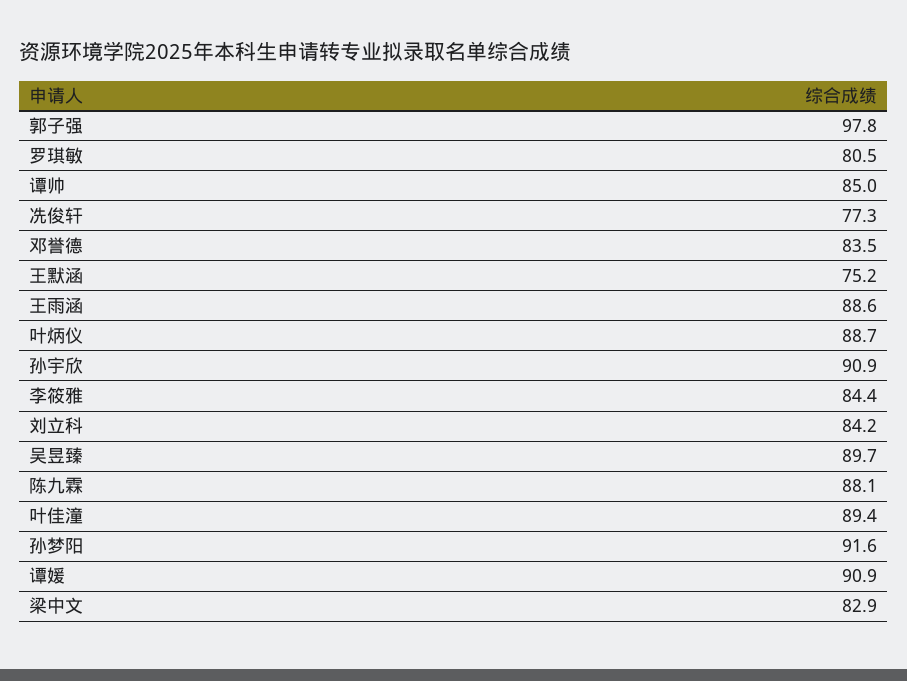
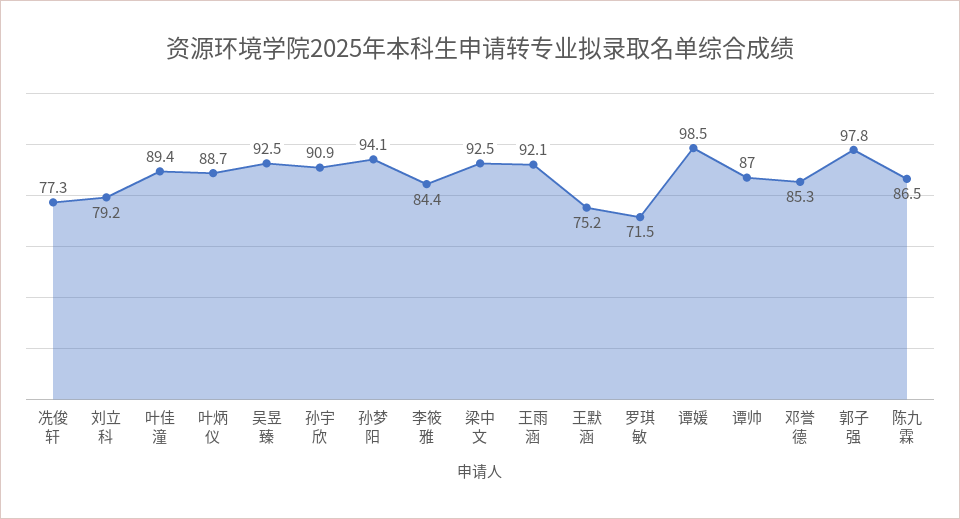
  {
    "郭子强": 97.8,
-   "罗琪敏": 80.5,
+   "罗琪敏": 71.5,
-   "谭帅": 85,
+   "谭帅": 87,
    "冼俊轩": 77.3,
-   "邓誉德": 83.5,
+   "邓誉德": 85.3,
    "王默涵": 75.2,
-   "王雨涵": 88.6,
+   "王雨涵": 92.1,
    "叶炳仪": 88.7,
    "孙宇欣": 90.9,
    "李筱雅": 84.4,
-   "刘立科": 84.2,
+   "刘立科": 79.2,
-   "吴昱臻": 89.7,
+   "吴昱臻": 92.5,
-   "陈九霖": 88.1,
+   "陈九霖": 86.5,
    "叶佳潼": 89.4,
-   "孙梦阳": 91.6,
+   "孙梦阳": 94.1,
-   "谭媛": 90.9,
+   "谭媛": 98.5,
-   "梁中文": 82.9
+   "梁中文": 92.5
  }

